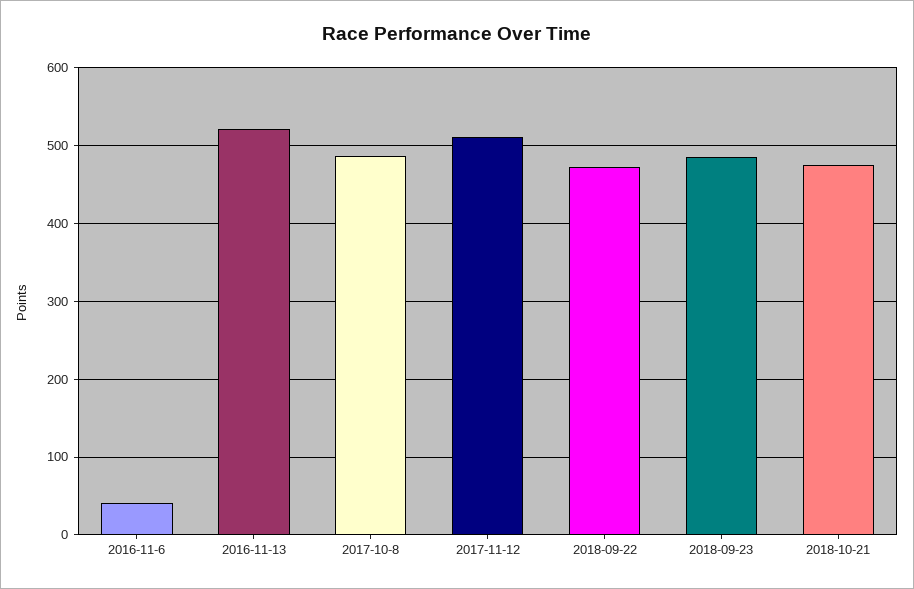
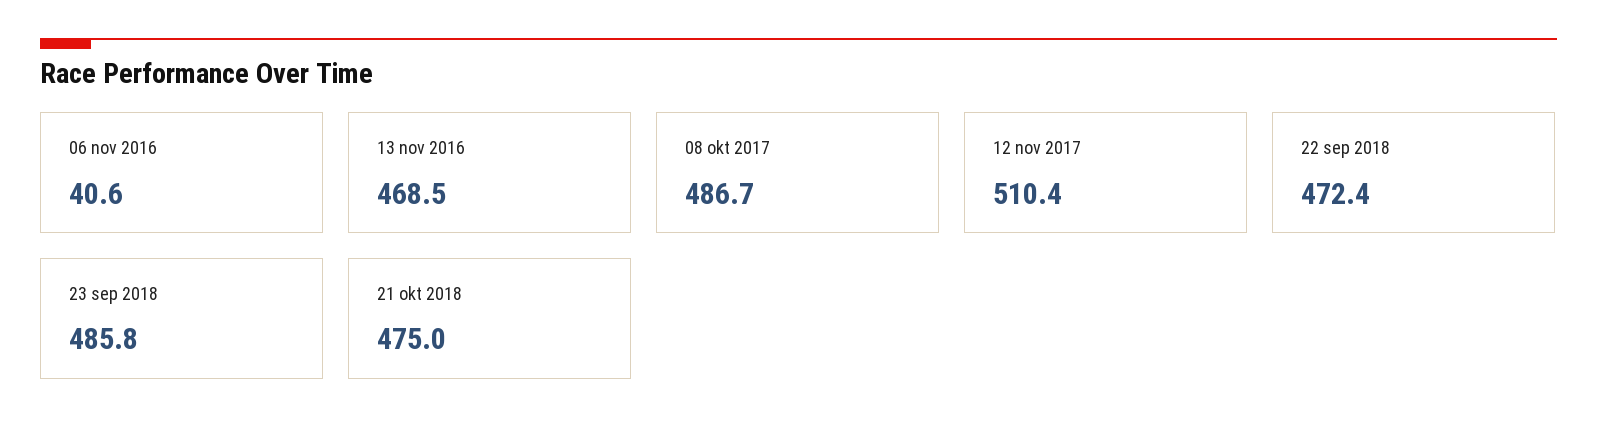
  {
    "2016-11-6": 40.6,
-   "2016-11-13": 520,
+   "2016-11-13": 468.5,
    "2017-10-8": 486.7,
    "2017-11-12": 510.4,
    "2018-09-22": 472.4,
    "2018-09-23": 485.8,
    "2018-10-21": 475
  }

